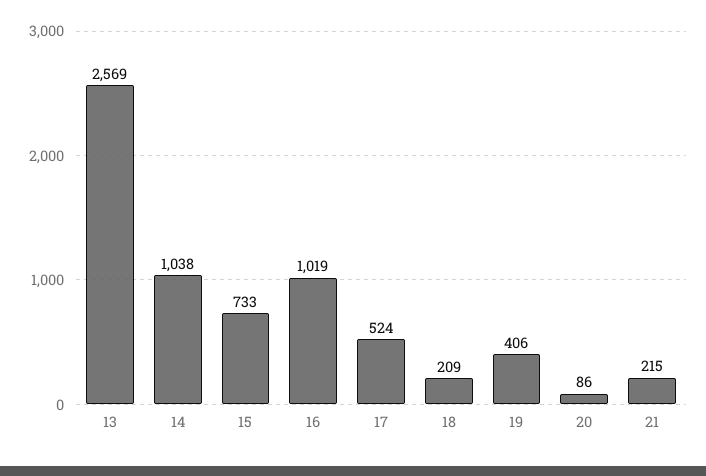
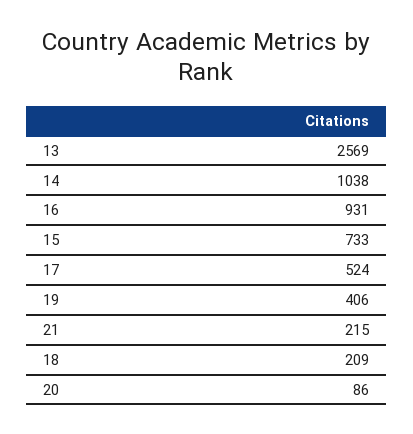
  {
    "13": 2569,
    "14": 1038,
    "15": 733,
-   "16": 1019,
+   "16": 931,
    "17": 524,
    "18": 209,
    "19": 406,
    "20": 86,
    "21": 215
  }

